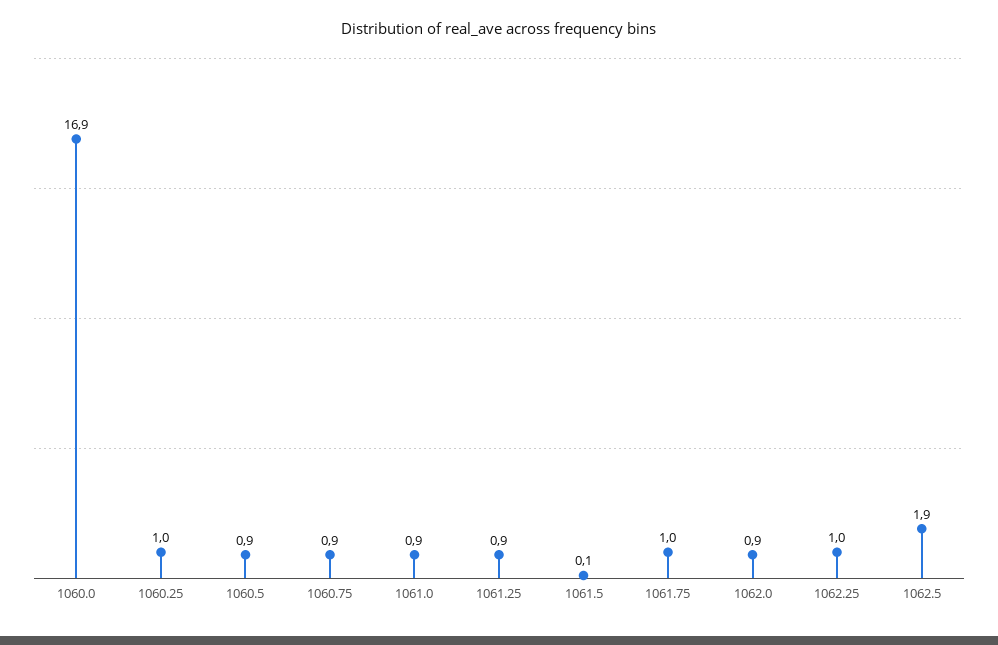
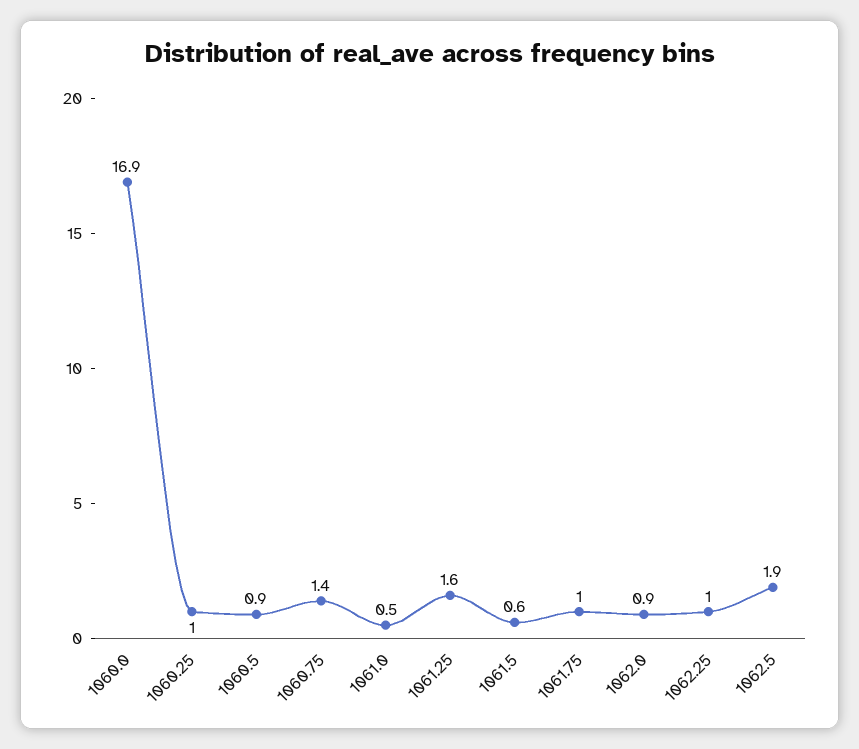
  {
    "1060.0": 16.9,
    "1060.25": 1,
    "1060.5": 0.9,
-   "1060.75": 0.9,
+   "1060.75": 1.4,
-   "1061.0": 0.9,
+   "1061.0": 0.5,
-   "1061.25": 0.9,
+   "1061.25": 1.6,
-   "1061.5": 0.1,
+   "1061.5": 0.6,
    "1061.75": 1,
    "1062.0": 0.9,
    "1062.25": 1,
    "1062.5": 1.9
  }

